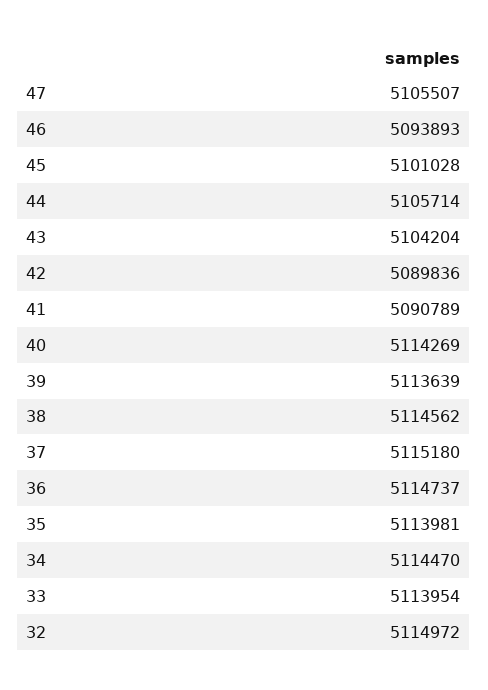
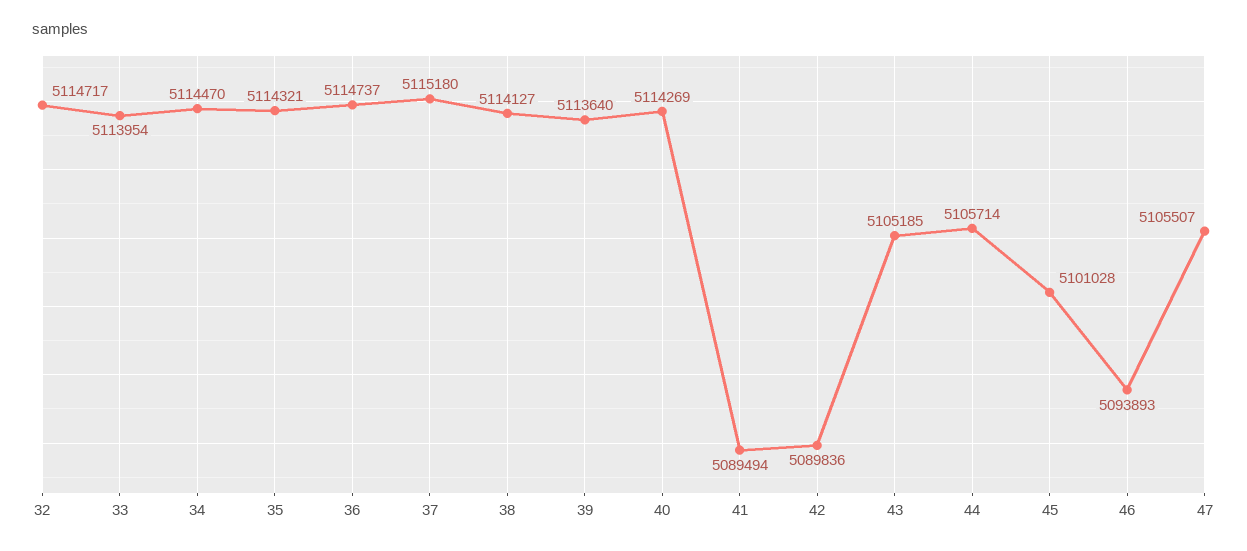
  {
    "47": 5105507,
    "46": 5093893,
    "45": 5101028,
    "44": 5105714,
-   "43": 5104204,
+   "43": 5105185,
    "42": 5089836,
-   "41": 5090789,
+   "41": 5089494,
    "40": 5114269,
-   "39": 5113639,
+   "39": 5113640,
-   "38": 5114562,
+   "38": 5114127,
    "37": 5115180,
    "36": 5114737,
-   "35": 5113981,
+   "35": 5114321,
    "34": 5114470,
    "33": 5113954,
-   "32": 5114972
+   "32": 5114717
  }

